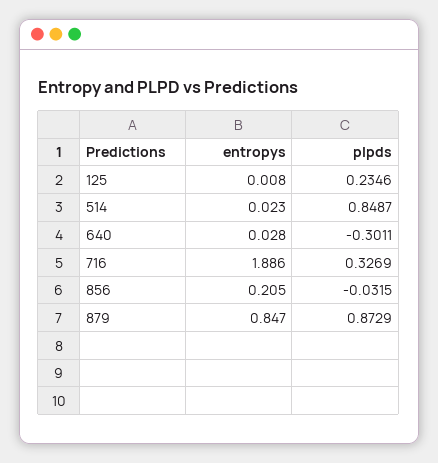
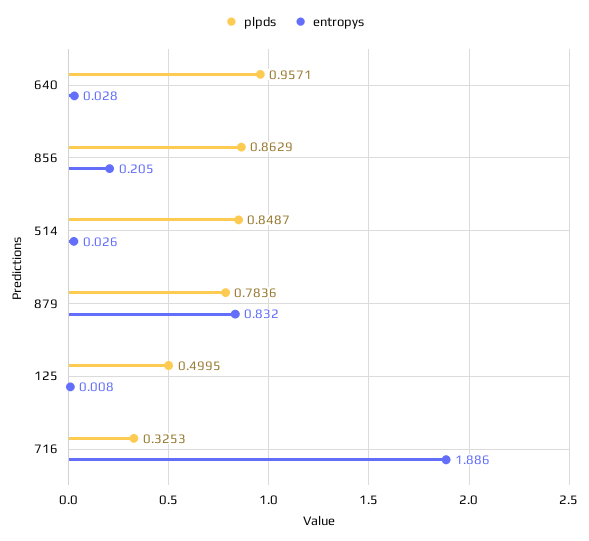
  {
    "entropys": {
      "125": 0.008,
-     "514": 0.023,
+     "514": 0.026,
      "640": 0.028,
      "716": 1.886,
      "856": 0.205,
-     "879": 0.847
+     "879": 0.832
    },
    "plpds": {
-     "125": 0.2346,
+     "125": 0.4995,
      "514": 0.8487,
-     "640": -0.3011,
+     "640": 0.9571,
-     "716": 0.3269,
+     "716": 0.3253,
-     "856": -0.0315,
+     "856": 0.8629,
-     "879": 0.8729
+     "879": 0.7836
    }
  }

